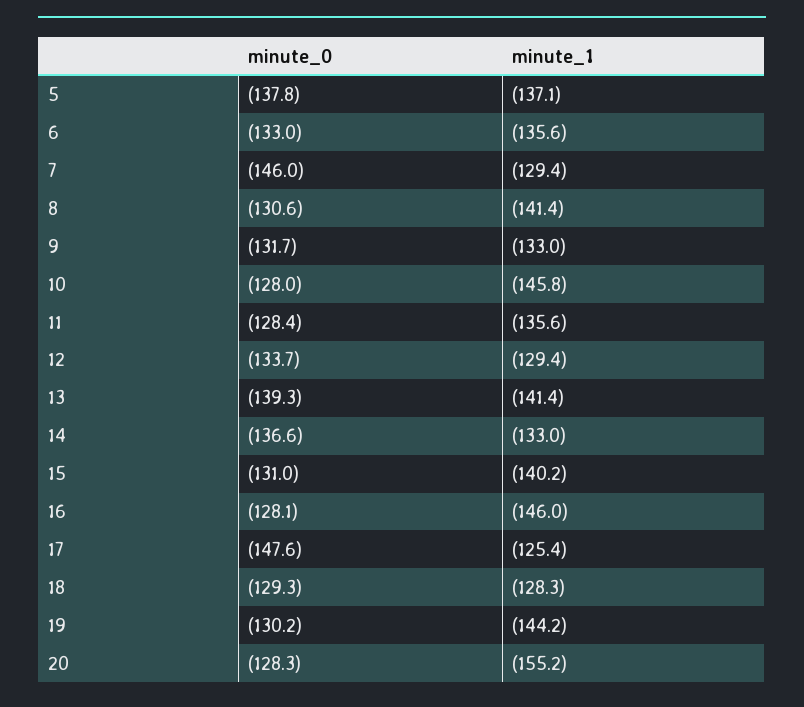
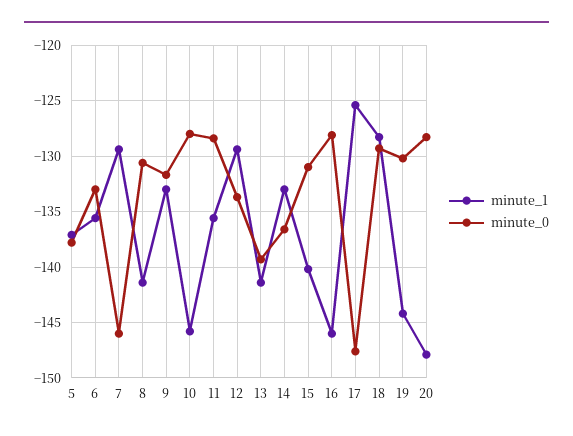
  {
    "minute_0": {
      "5": -137.8,
      "6": -133,
      "7": -146,
      "8": -130.6,
      "9": -131.7,
      "10": -128,
      "11": -128.4,
      "12": -133.7,
      "13": -139.3,
      "14": -136.6,
      "15": -131,
      "16": -128.1,
      "17": -147.6,
      "18": -129.3,
      "19": -130.2,
      "20": -128.3
    },
    "minute_1": {
      "5": -137.1,
      "6": -135.6,
      "7": -129.4,
      "8": -141.4,
      "9": -133,
      "10": -145.8,
      "11": -135.6,
      "12": -129.4,
      "13": -141.4,
      "14": -133,
      "15": -140.2,
      "16": -146,
      "17": -125.4,
      "18": -128.3,
      "19": -144.2,
-     "20": -155.2
+     "20": -148
    }
  }

